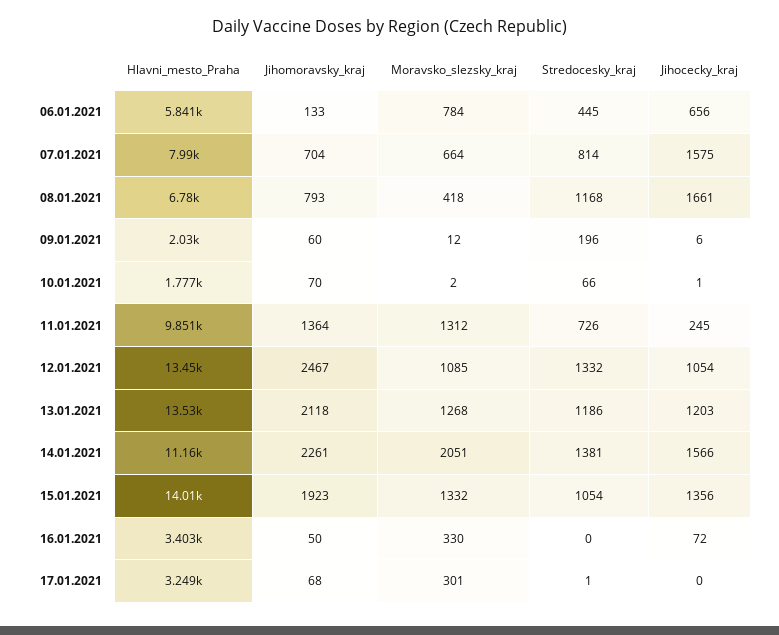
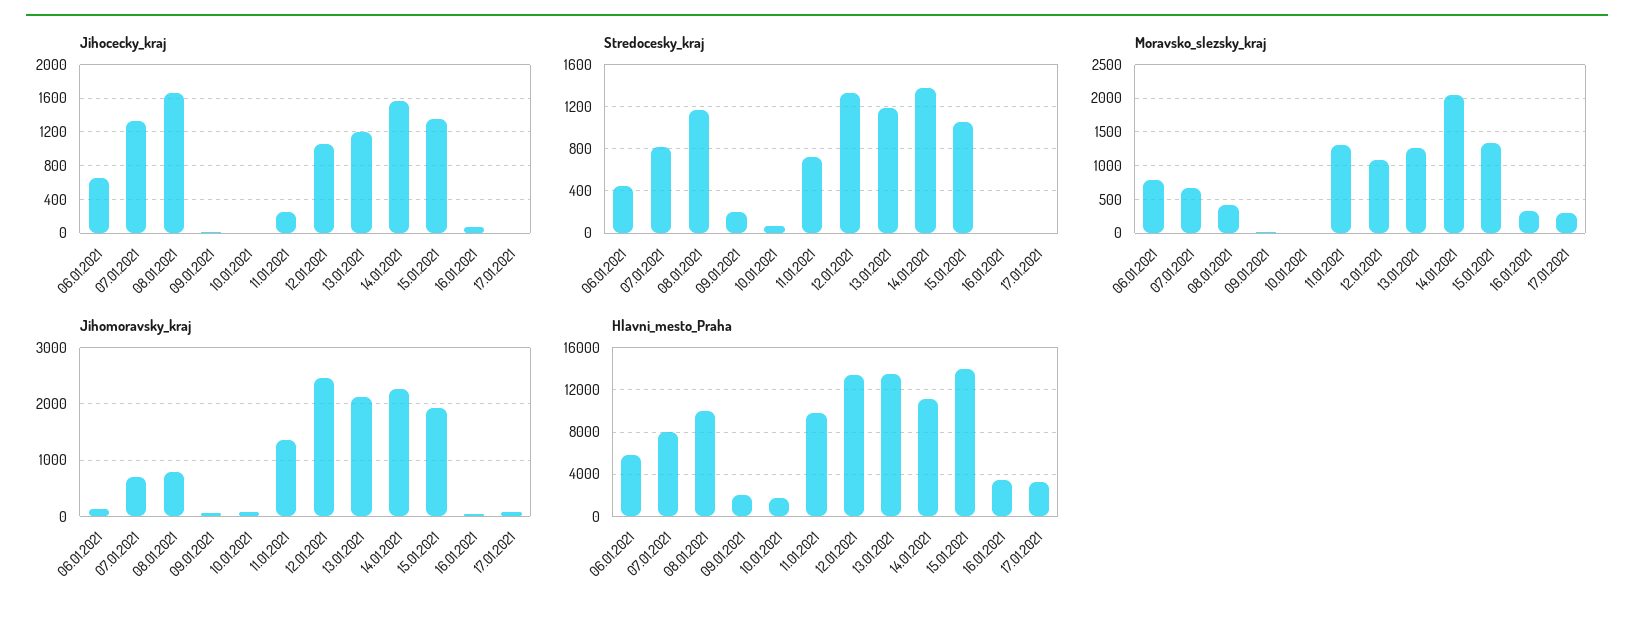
  {
    "Hlavni_mesto_Praha": {
      "06.01.2021": 5841,
      "07.01.2021": 7990,
-     "08.01.2021": 6780,
+     "08.01.2021": 10000,
      "09.01.2021": 2030,
      "10.01.2021": 1777,
      "11.01.2021": 9851,
      "12.01.2021": 13450,
      "13.01.2021": 13530,
      "14.01.2021": 11160,
      "15.01.2021": 14010,
      "16.01.2021": 3403,
      "17.01.2021": 3249
    },
    "Jihomoravsky_kraj": {
      "06.01.2021": 133,
      "07.01.2021": 704,
      "08.01.2021": 793,
      "09.01.2021": 60,
      "10.01.2021": 70,
      "11.01.2021": 1364,
      "12.01.2021": 2467,
      "13.01.2021": 2118,
      "14.01.2021": 2261,
      "15.01.2021": 1923,
      "16.01.2021": 50,
      "17.01.2021": 68
    },
    "Moravsko_slezsky_kraj": {
      "06.01.2021": 784,
      "07.01.2021": 664,
      "08.01.2021": 418,
      "09.01.2021": 12,
      "10.01.2021": 2,
      "11.01.2021": 1312,
      "12.01.2021": 1085,
      "13.01.2021": 1268,
      "14.01.2021": 2051,
      "15.01.2021": 1332,
      "16.01.2021": 330,
      "17.01.2021": 301
    },
    "Stredocesky_kraj": {
      "06.01.2021": 445,
      "07.01.2021": 814,
      "08.01.2021": 1168,
      "09.01.2021": 196,
      "10.01.2021": 66,
      "11.01.2021": 726,
      "12.01.2021": 1332,
      "13.01.2021": 1186,
      "14.01.2021": 1381,
      "15.01.2021": 1054,
      "16.01.2021": 0,
      "17.01.2021": 1
    },
    "Jihocecky_kraj": {
      "06.01.2021": 656,
-     "07.01.2021": 1575,
+     "07.01.2021": 1300,
      "08.01.2021": 1661,
      "09.01.2021": 6,
      "10.01.2021": 1,
      "11.01.2021": 245,
      "12.01.2021": 1054,
      "13.01.2021": 1203,
      "14.01.2021": 1566,
      "15.01.2021": 1356,
      "16.01.2021": 72,
      "17.01.2021": 0
    }
  }

